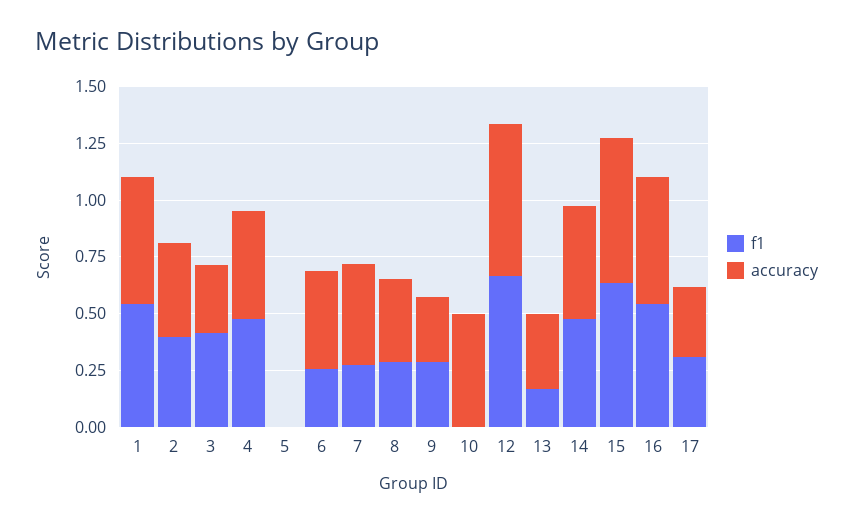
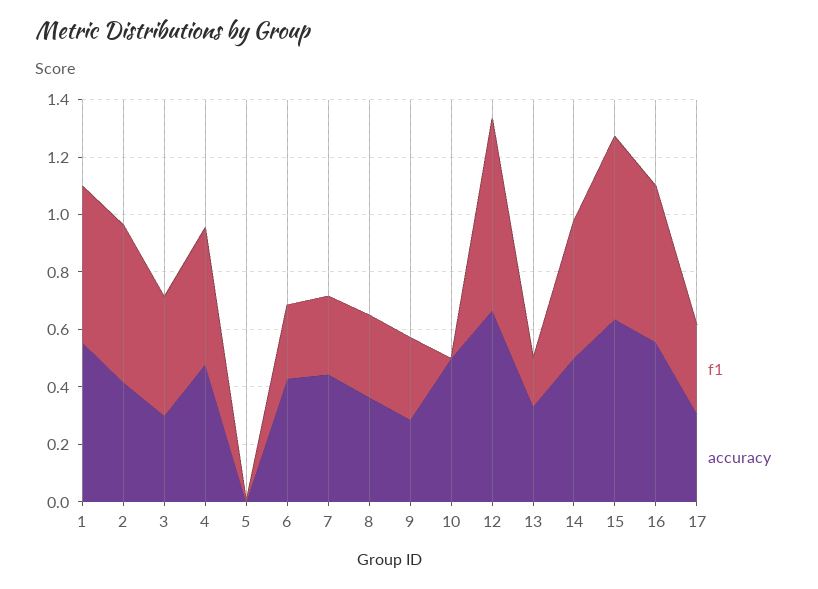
  {
    "f1": {
      "1": 0.55,
-     "2": 0.4,
+     "2": 0.55,
      "3": 0.4,
      "4": 0.5,
      "5": 0,
      "6": 0.25,
      "7": 0.25,
      "8": 0.3,
      "9": 0.3,
      "10": 0,
      "12": 0.65,
      "13": 0.15,
      "14": 0.5,
      "15": 0.65,
      "16": 0.55,
      "17": 0.3
    },
    "accuracy": {
      "1": 0.55,
      "2": 0.4,
      "3": 0.3,
      "4": 0.5,
      "5": 0,
      "6": 0.45,
      "7": 0.45,
      "8": 0.35,
      "9": 0.3,
      "10": 0.5,
      "12": 0.65,
      "13": 0.35,
      "14": 0.5,
      "15": 0.65,
      "16": 0.55,
      "17": 0.3
    }
  }

